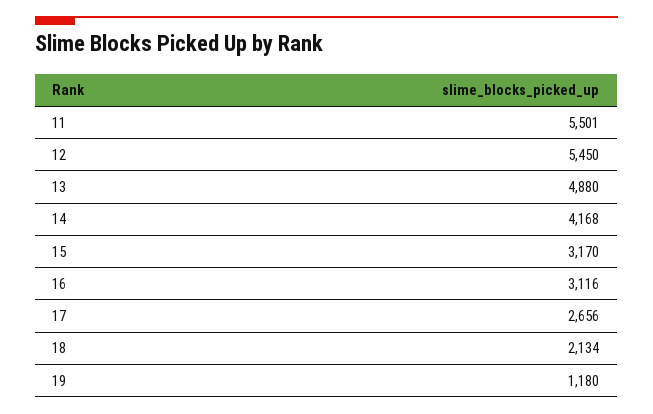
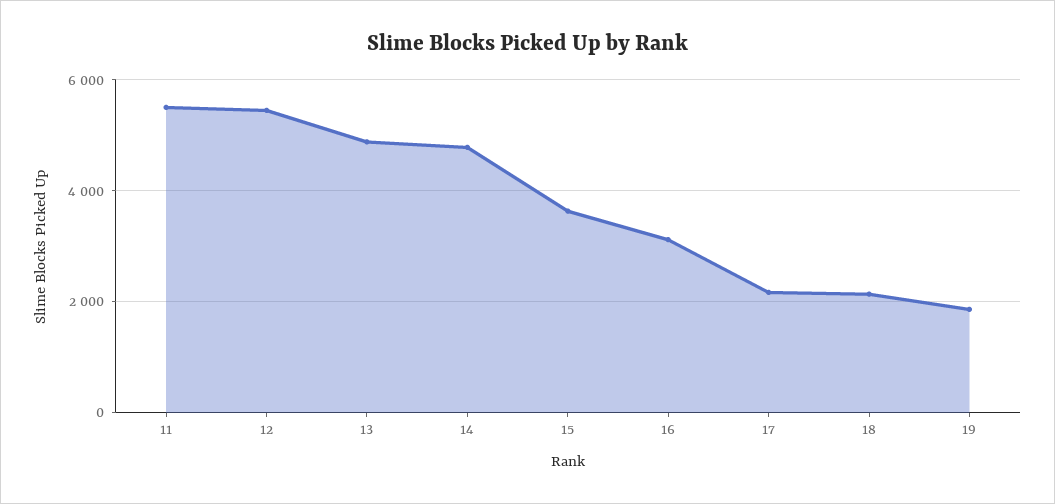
  {
    "11": 5501,
    "12": 5450,
    "13": 4880,
-   "14": 4168,
+   "14": 4800,
-   "15": 3170,
+   "15": 3600,
    "16": 3116,
-   "17": 2656,
+   "17": 2200,
    "18": 2134,
-   "19": 1180
+   "19": 1800
  }

